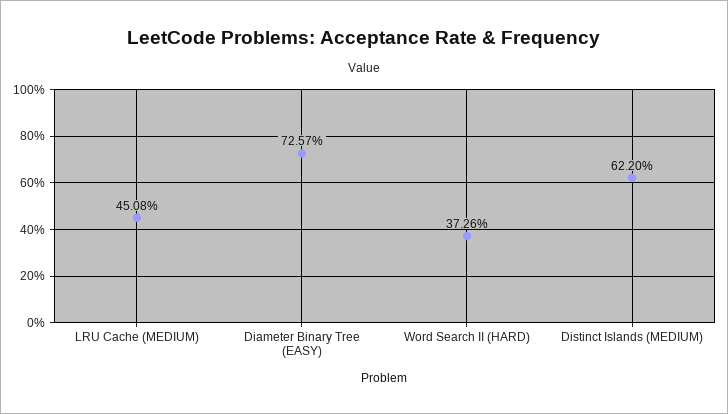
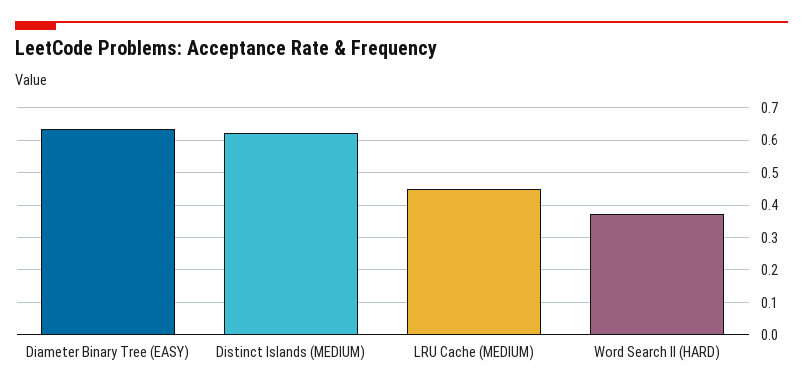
  {
    "LRU Cache (MEDIUM)": 0.4508,
-   "Diameter Binary Tree (EASY)": 0.7257,
+   "Diameter Binary Tree (EASY)": 0.64,
    "Word Search II (HARD)": 0.3726,
    "Distinct Islands (MEDIUM)": 0.622
  }

